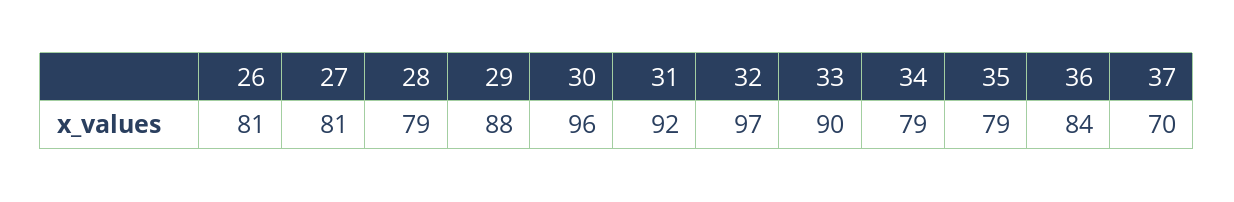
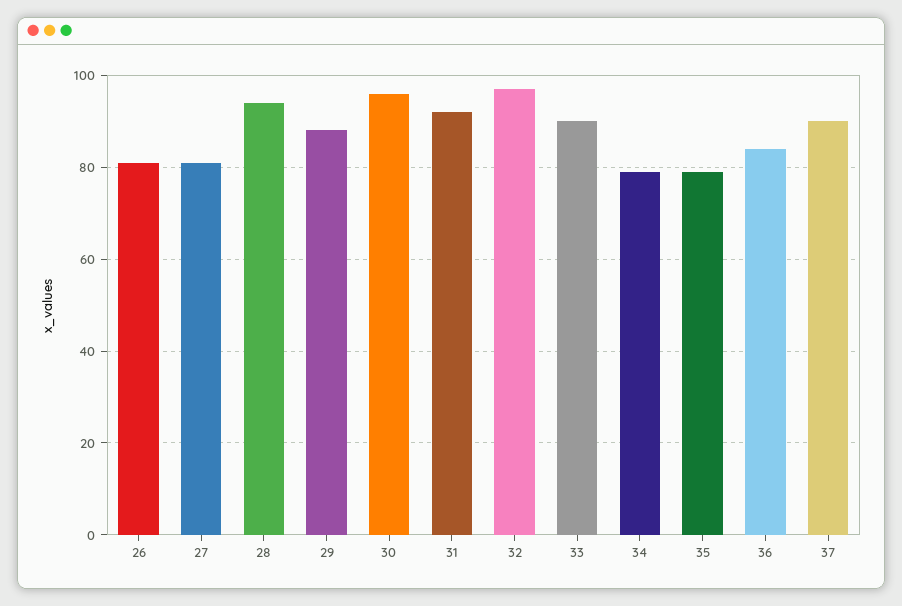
  {
    "26": 81,
    "27": 81,
-   "28": 79,
+   "28": 95,
    "29": 88,
    "30": 96,
    "31": 92,
    "32": 97,
    "33": 90,
    "34": 79,
    "35": 79,
    "36": 84,
-   "37": 70
+   "37": 90
  }

